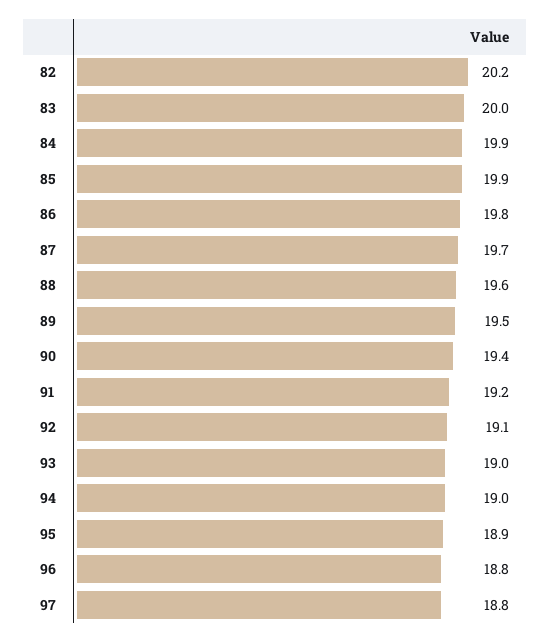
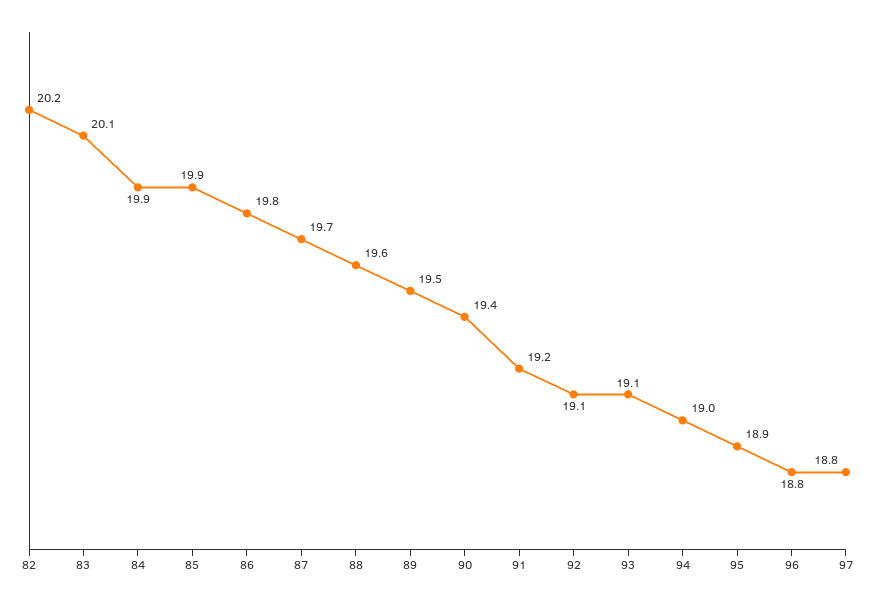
  {
    "82": 20.2,
-   "83": 20,
+   "83": 20.1,
    "84": 19.9,
    "85": 19.9,
    "86": 19.8,
    "87": 19.7,
    "88": 19.6,
    "89": 19.5,
    "90": 19.4,
    "91": 19.2,
    "92": 19.1,
-   "93": 19,
+   "93": 19.1,
    "94": 19,
    "95": 18.9,
    "96": 18.8,
    "97": 18.8
  }

